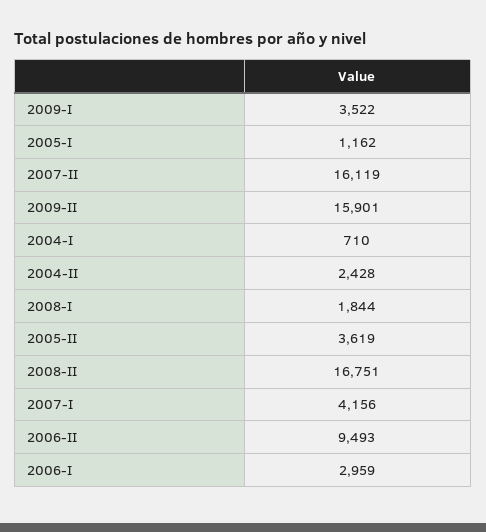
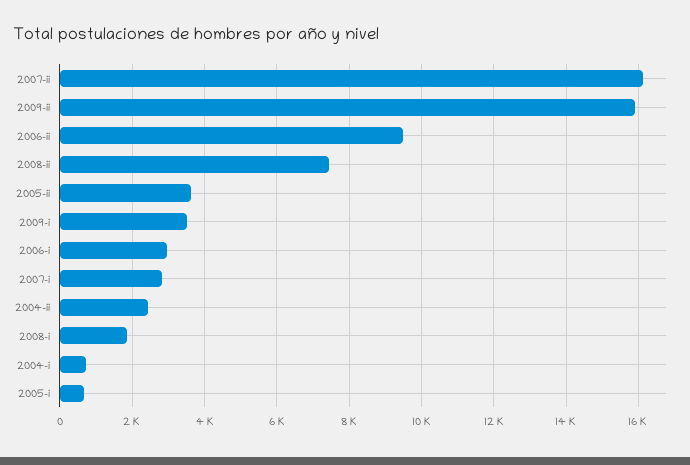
  {
    "2009-I": 3522,
-   "2005-I": 1162,
+   "2005-I": 600,
    "2007-II": 16119,
    "2009-II": 15901,
    "2004-I": 710,
    "2004-II": 2428,
    "2008-I": 1844,
    "2005-II": 3619,
-   "2008-II": 16751,
+   "2008-II": 7400,
-   "2007-I": 4156,
+   "2007-I": 2800,
    "2006-II": 9493,
    "2006-I": 2959
  }

